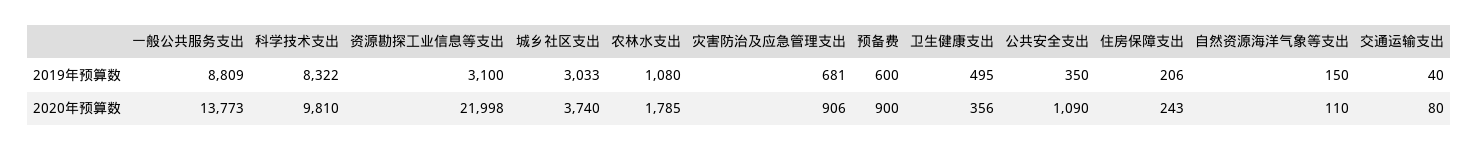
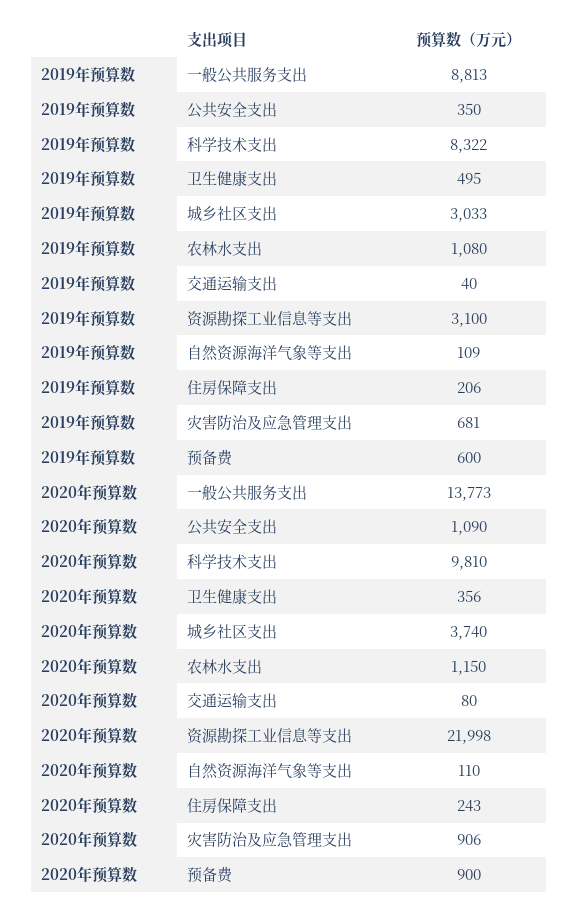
  {
    "一般公共服务支出": {
-     "2019年预算数": 8809,
+     "2019年预算数": 8813,
      "2020年预算数": 13773
    },
    "科学技术支出": {
      "2019年预算数": 8322,
      "2020年预算数": 9810
    },
    "资源勘探工业信息等支出": {
      "2019年预算数": 3100,
      "2020年预算数": 21998
    },
    "城乡社区支出": {
      "2019年预算数": 3033,
      "2020年预算数": 3740
    },
    "农林水支出": {
      "2019年预算数": 1080,
-     "2020年预算数": 1785
+     "2020年预算数": 1150
    },
    "灾害防治及应急管理支出": {
      "2019年预算数": 681,
      "2020年预算数": 906
    },
    "预备费": {
      "2019年预算数": 600,
      "2020年预算数": 900
    },
    "卫生健康支出": {
      "2019年预算数": 495,
      "2020年预算数": 356
    },
    "公共安全支出": {
      "2019年预算数": 350,
      "2020年预算数": 1090
    },
    "住房保障支出": {
      "2019年预算数": 206,
      "2020年预算数": 243
    },
    "自然资源海洋气象等支出": {
-     "2019年预算数": 150,
+     "2019年预算数": 109,
      "2020年预算数": 110
    },
    "交通运输支出": {
      "2019年预算数": 40,
      "2020年预算数": 80
    }
  }

